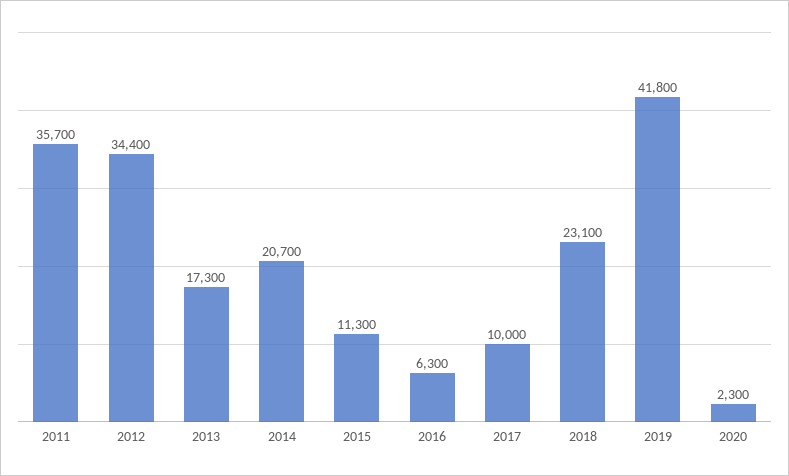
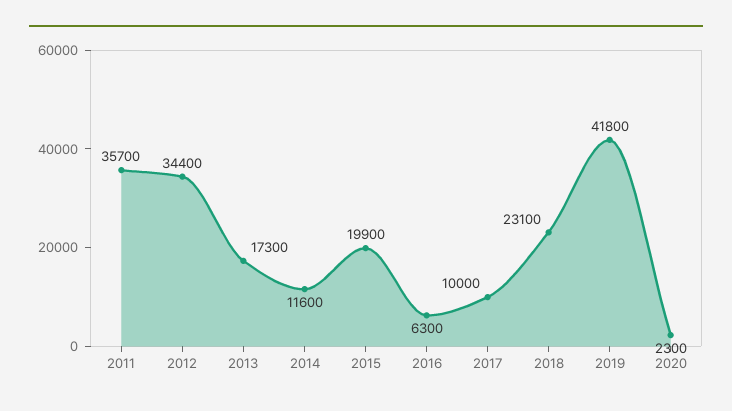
  {
    "2011": 35700,
    "2012": 34400,
    "2013": 17300,
-   "2014": 20700,
+   "2014": 11600,
-   "2015": 11300,
+   "2015": 19900,
    "2016": 6300,
    "2017": 10000,
    "2018": 23100,
    "2019": 41800,
    "2020": 2300
  }

